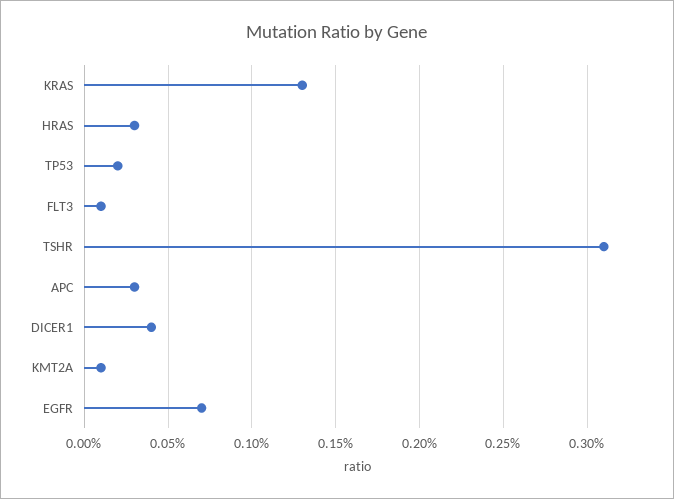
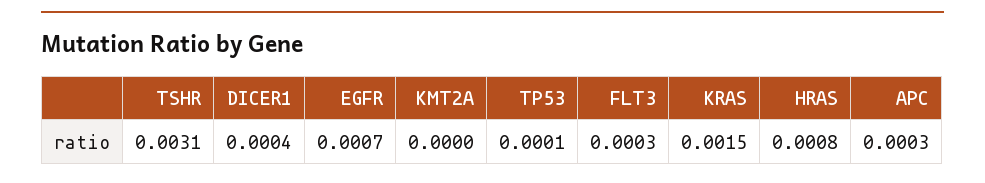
  {
-   "KRAS": 0.0013,
+   "KRAS": 0.0015,
-   "HRAS": 0.0003,
+   "HRAS": 0.0008,
-   "TP53": 0.0002,
+   "TP53": 0.0001,
-   "FLT3": 0.0001,
+   "FLT3": 0.0003,
    "TSHR": 0.0031,
    "APC": 0.0003,
    "DICER1": 0.0004,
-   "KMT2A": 0.0001,
+   "KMT2A": 0,
    "EGFR": 0.0007
  }

